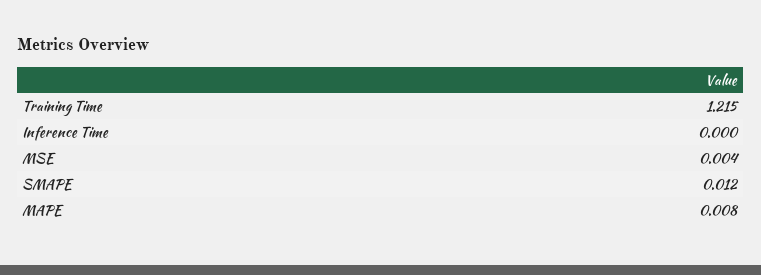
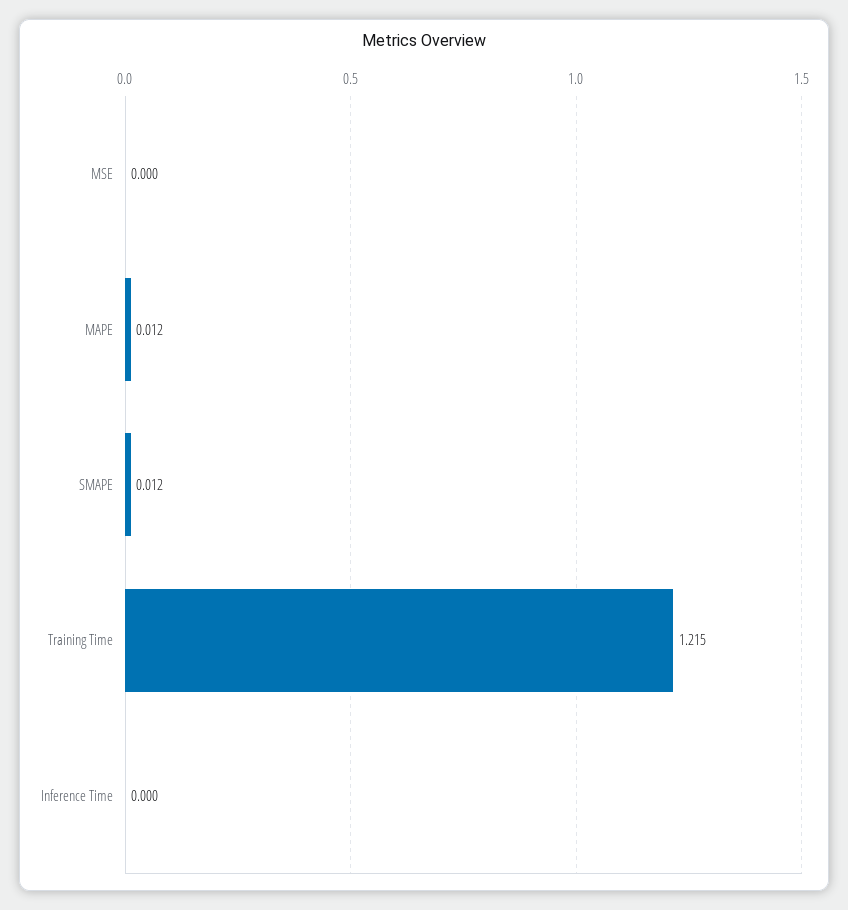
  {
    "Training Time": 1.215,
    "Inference Time": 0,
-   "MSE": 0.004,
+   "MSE": 0,
    "SMAPE": 0.012,
-   "MAPE": 0.008
+   "MAPE": 0.012
  }

